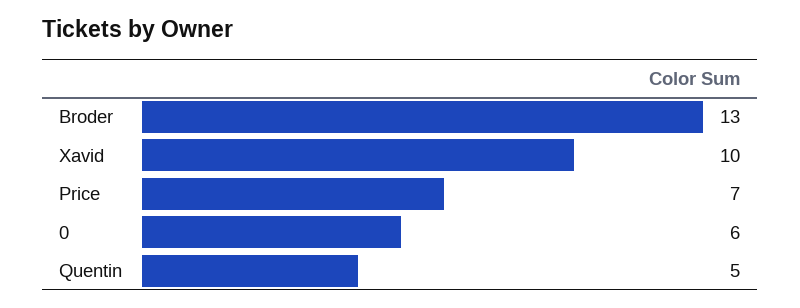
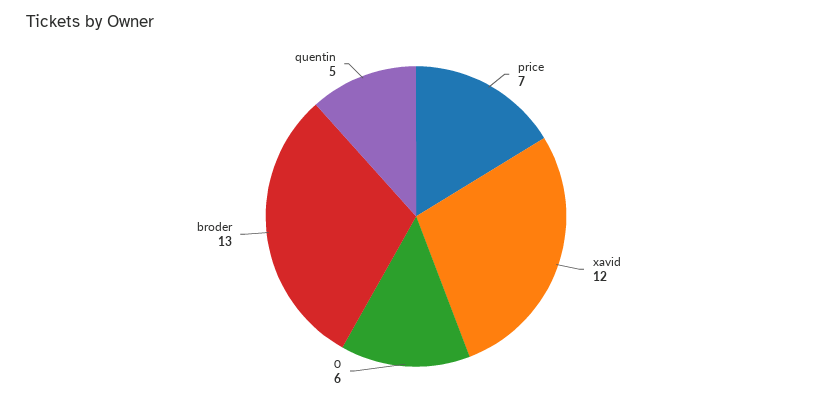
  {
    "Broder": 13,
-   "Xavid": 10,
+   "Xavid": 12,
    "Price": 7,
    "0": 6,
    "Quentin": 5
  }

